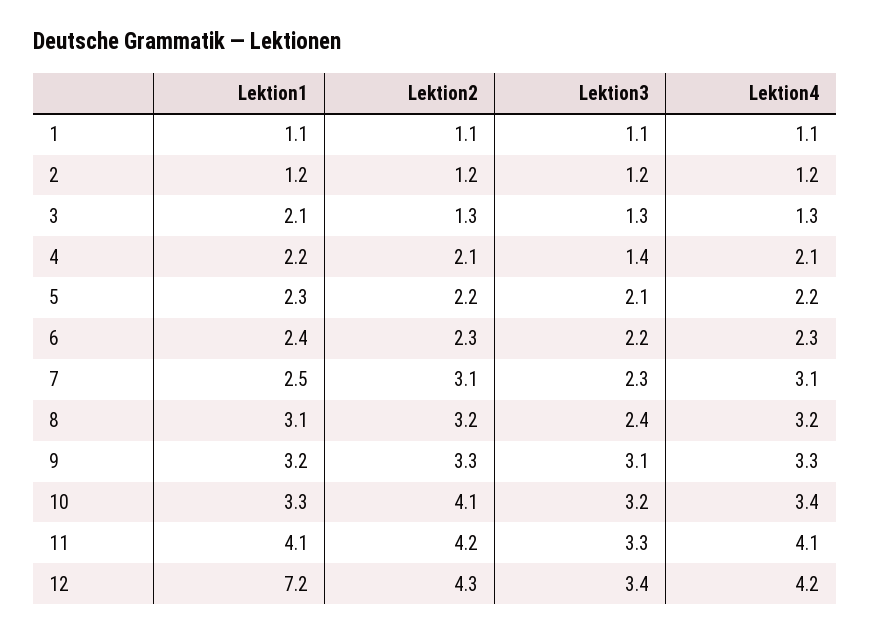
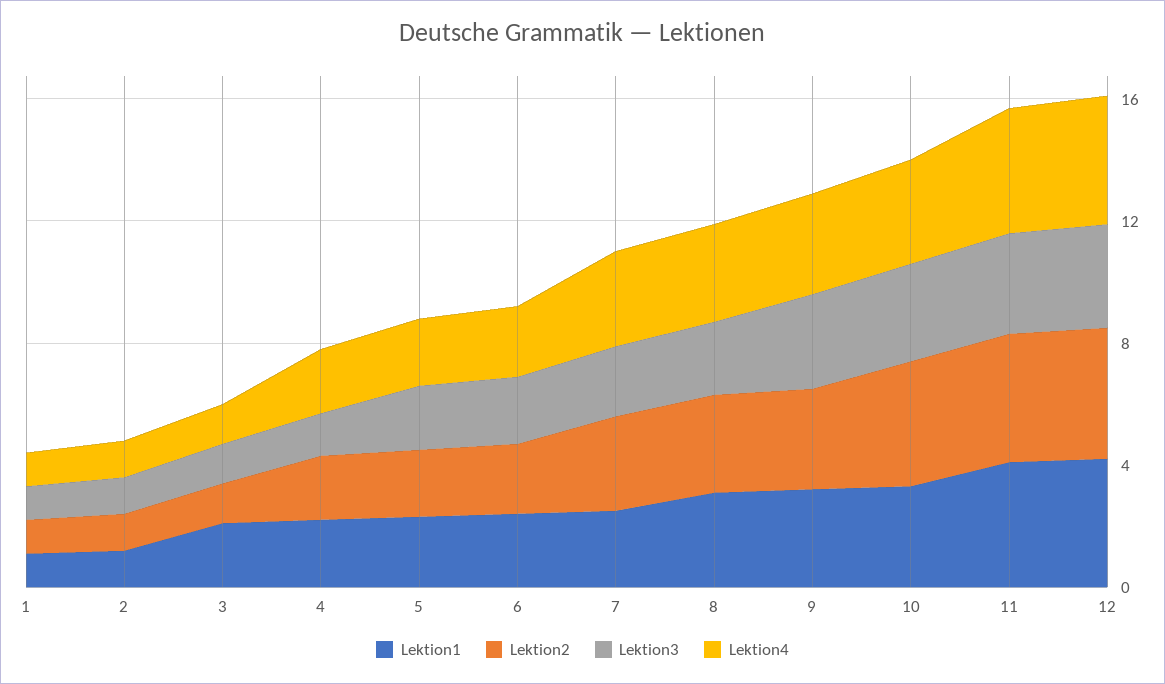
  {
    "Lektion1": {
      "1": 1.1,
      "2": 1.2,
      "3": 2.1,
      "4": 2.2,
      "5": 2.3,
      "6": 2.4,
      "7": 2.5,
      "8": 3.1,
      "9": 3.2,
      "10": 3.3,
      "11": 4.1,
-     "12": 7.2
+     "12": 4
    },
    "Lektion2": {
      "1": 1.1,
      "2": 1.2,
      "3": 1.3,
      "4": 2.1,
      "5": 2.2,
      "6": 2.3,
      "7": 3.1,
      "8": 3.2,
      "9": 3.3,
      "10": 4.1,
      "11": 4.2,
      "12": 4.3
    },
    "Lektion3": {
      "1": 1.1,
      "2": 1.2,
      "3": 1.3,
      "4": 1.4,
      "5": 2.1,
      "6": 2.2,
      "7": 2.3,
      "8": 2.4,
      "9": 3.1,
      "10": 3.2,
      "11": 3.3,
      "12": 3.4
    },
    "Lektion4": {
      "1": 1.1,
      "2": 1.2,
      "3": 1.3,
      "4": 2.1,
      "5": 2.2,
      "6": 2.3,
      "7": 3.1,
      "8": 3.2,
      "9": 3.3,
      "10": 3.4,
      "11": 4.1,
      "12": 4.2
    }
  }

